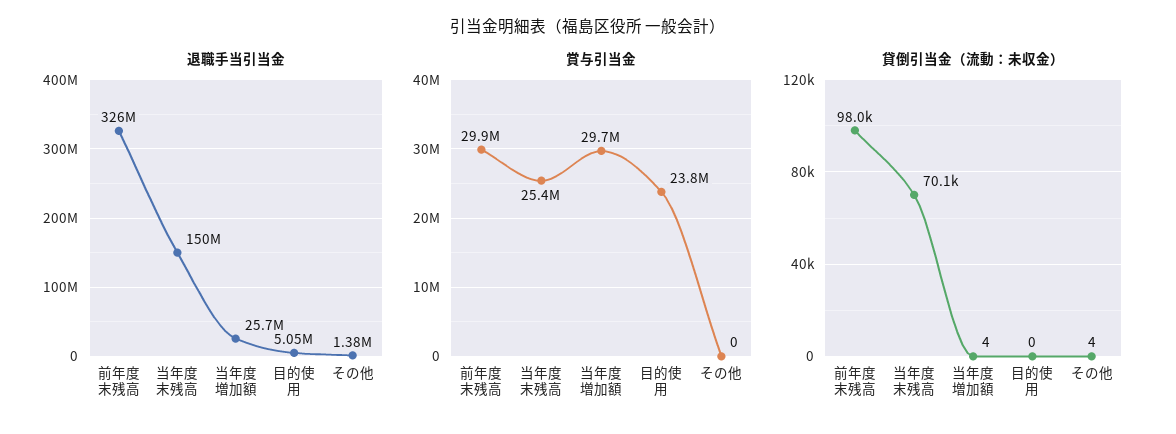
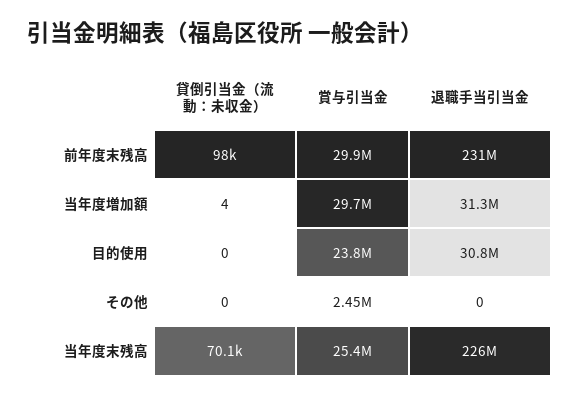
  {
    "退職手当引当金": {
-     "前年度末残高": 326000000,
+     "前年度末残高": 231000000,
-     "当年度末残高": 150000000,
+     "当年度末残高": 226000000,
-     "当年度増加額": 25700000,
+     "当年度増加額": 31300000,
-     "目的使用": 5050000,
+     "目的使用": 30800000,
-     "その他": 1380000
+     "その他": 0
    },
    "賞与引当金": {
      "前年度末残高": 29900000,
      "当年度末残高": 25400000,
      "当年度増加額": 29700000,
      "目的使用": 23800000,
-     "その他": 0
+     "その他": 2450000
    },
    "貸倒引当金（流動：未収金）": {
      "前年度末残高": 98000,
      "当年度末残高": 70100,
      "当年度増加額": 4,
      "目的使用": 0,
-     "その他": 4
+     "その他": 0
    }
  }

